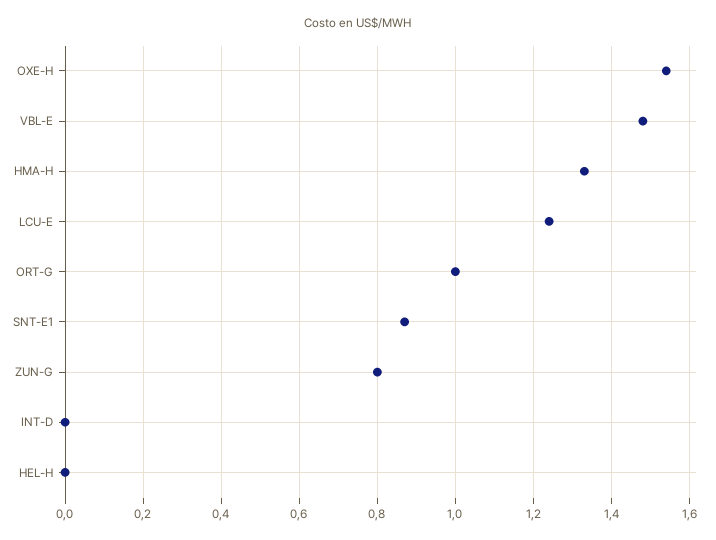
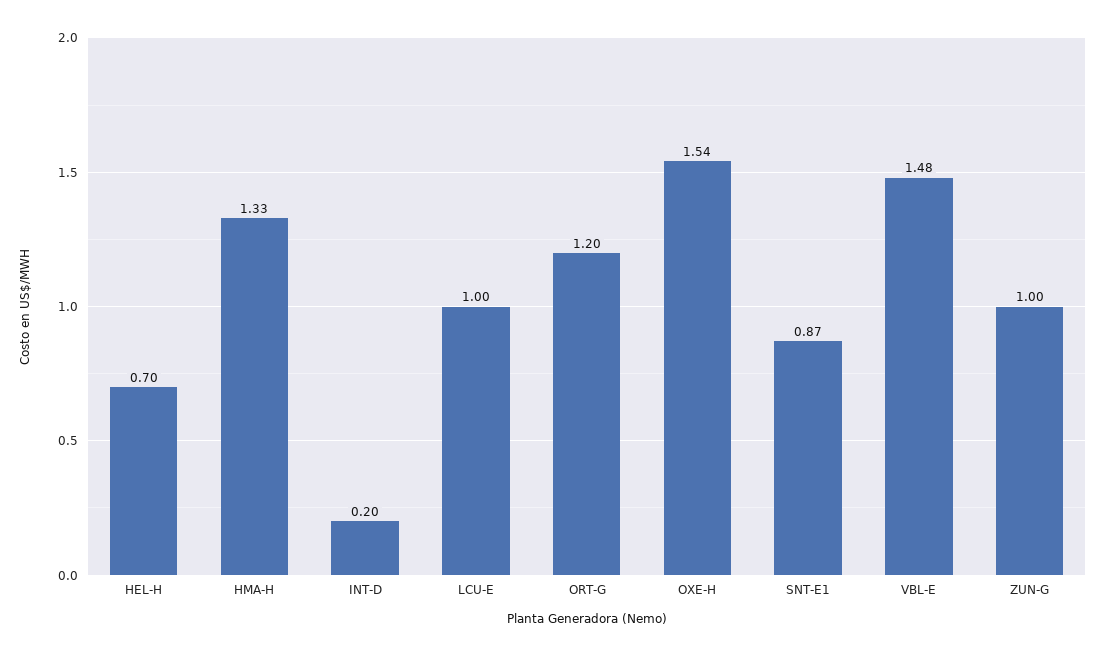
  {
    "OXE-H": 1.54,
    "VBL-E": 1.48,
    "HMA-H": 1.33,
-   "LCU-E": 1.25,
+   "LCU-E": 1,
-   "ORT-G": 1,
+   "ORT-G": 1.2,
    "SNT-E1": 0.87,
-   "ZUN-G": 0.8,
+   "ZUN-G": 1,
-   "INT-D": 0,
+   "INT-D": 0.2,
-   "HEL-H": 0
+   "HEL-H": 0.7
  }

